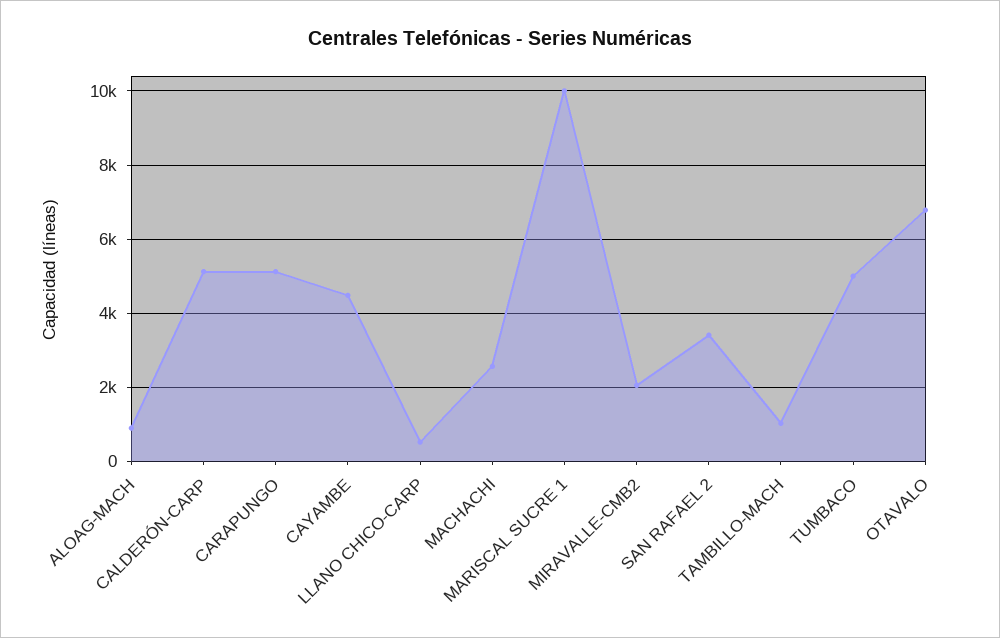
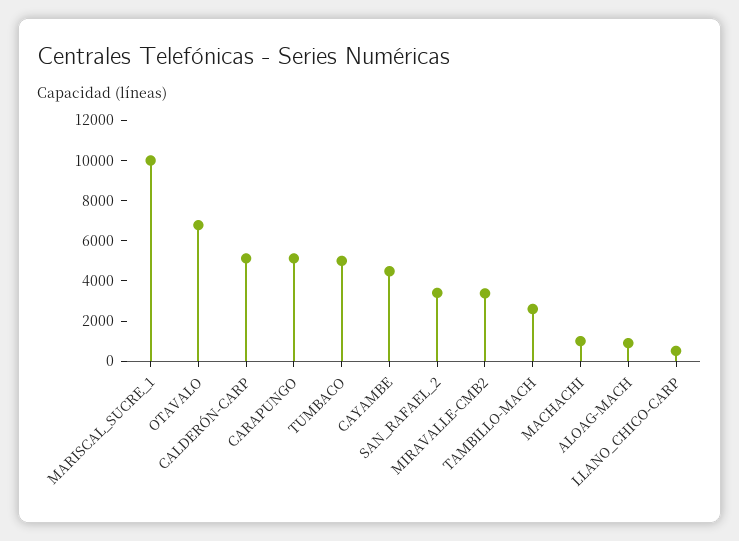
  {
    "ALOAG-MACH": 800,
    "CALDERÓN-CARP": 5200,
    "CARAPUNGO": 5200,
    "CAYAMBE": 4400,
    "LLANO CHICO-CARP": 600,
-   "MACHACHI": 2600,
+   "MACHACHI": 1000,
    "MARISCAL SUCRE 1": 10000,
-   "MIRAVALLE-CMB2": 2000,
+   "MIRAVALLE-CMB2": 3500,
    "SAN RAFAEL 2": 3400,
-   "TAMBILLO-MACH": 1000,
+   "TAMBILLO-MACH": 2500,
    "TUMBACO": 5000,
    "OTAVALO": 6800
  }

